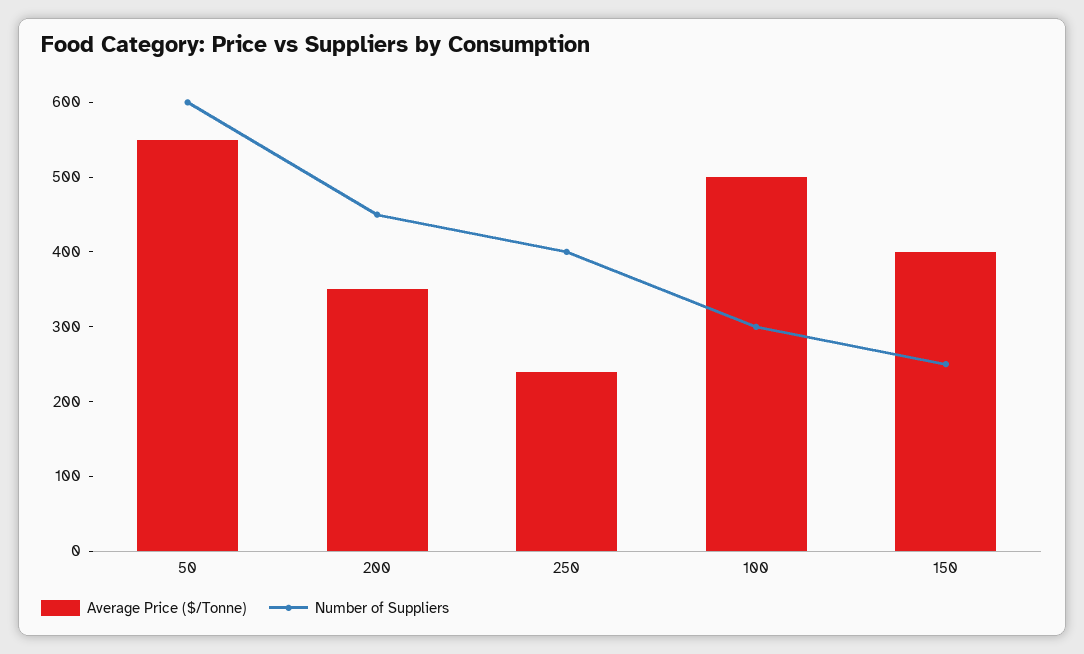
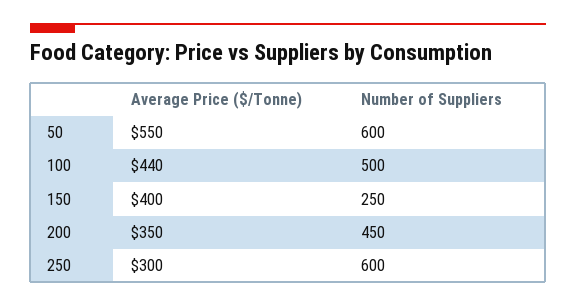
  {
    "Average Price ($/Tonne)": {
      "50": 550,
      "200": 350,
-     "250": 240,
+     "250": 300,
-     "100": 500,
+     "100": 440,
      "150": 400
    },
    "Number of Suppliers": {
      "50": 600,
      "200": 450,
-     "250": 400,
+     "250": 600,
-     "100": 300,
+     "100": 500,
      "150": 250
    }
  }

